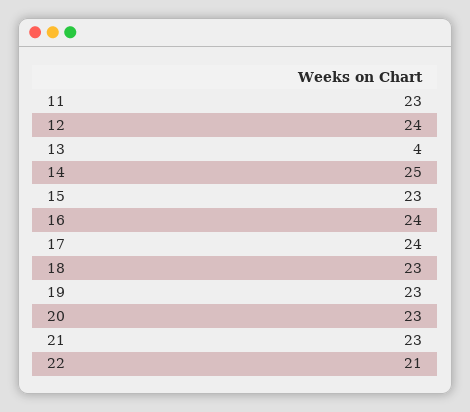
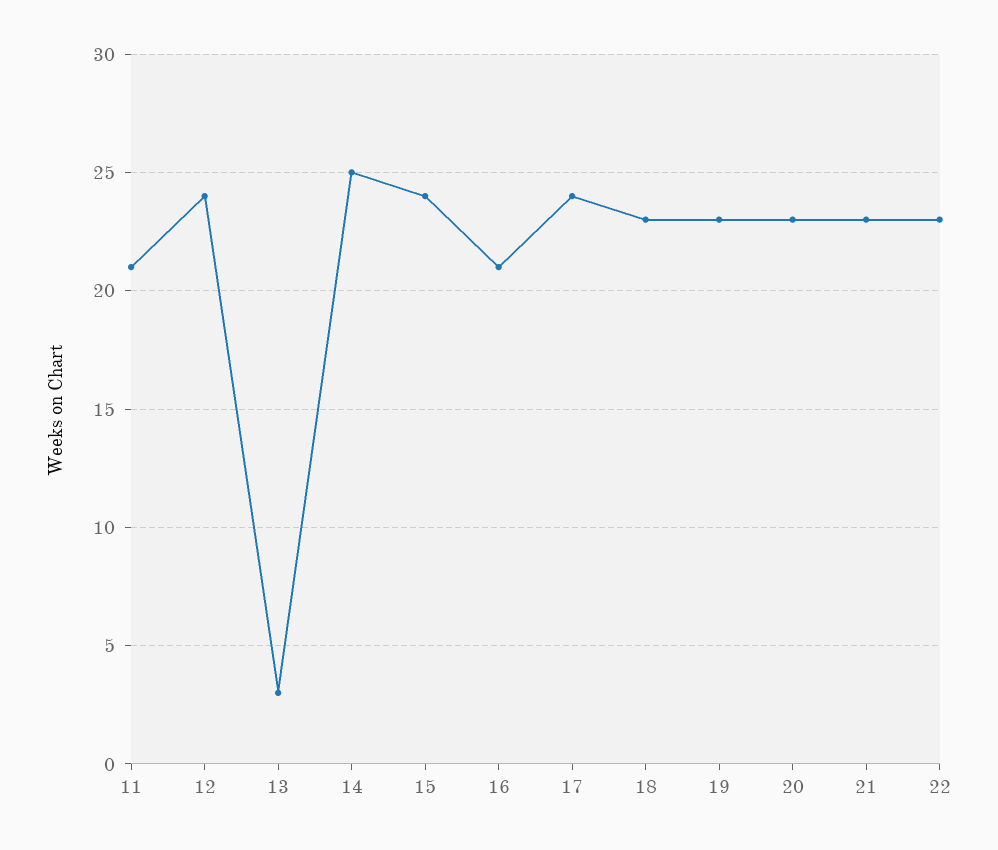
  {
-   "11": 23,
+   "11": 21,
    "12": 24,
-   "13": 4,
+   "13": 3,
    "14": 25,
-   "15": 23,
+   "15": 24,
-   "16": 24,
+   "16": 21,
    "17": 24,
    "18": 23,
    "19": 23,
    "20": 23,
    "21": 23,
-   "22": 21
+   "22": 23
  }

